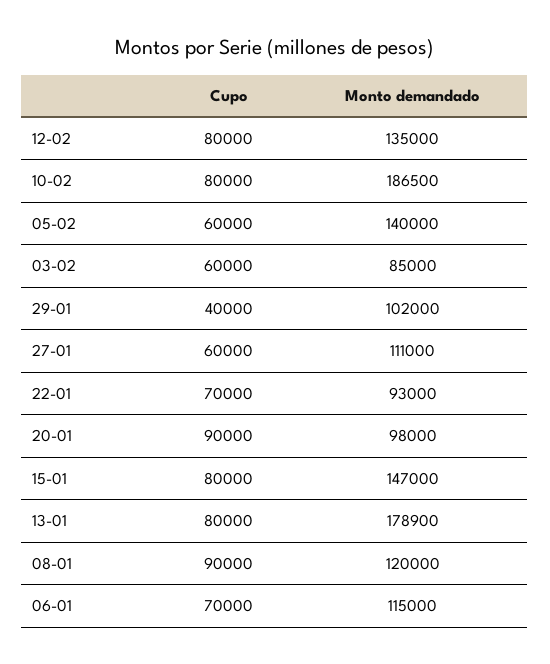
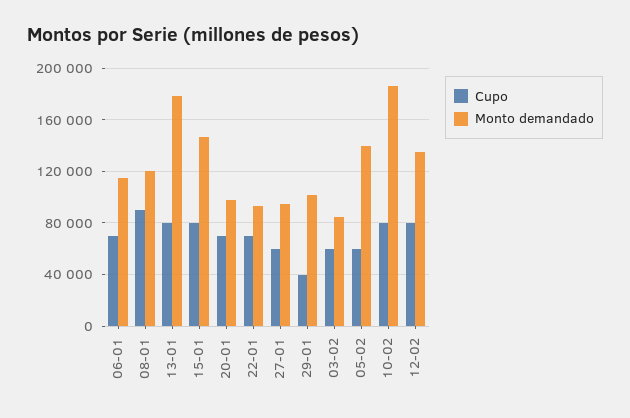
  {
    "Cupo": {
      "12-02": 80000,
      "10-02": 80000,
      "05-02": 60000,
      "03-02": 60000,
      "29-01": 40000,
      "27-01": 60000,
      "22-01": 70000,
-     "20-01": 90000,
+     "20-01": 70000,
      "15-01": 80000,
      "13-01": 80000,
      "08-01": 90000,
      "06-01": 70000
    },
    "Monto demandado": {
      "12-02": 135000,
      "10-02": 186500,
      "05-02": 140000,
      "03-02": 85000,
      "29-01": 102000,
-     "27-01": 111000,
+     "27-01": 95000,
      "22-01": 93000,
      "20-01": 98000,
      "15-01": 147000,
      "13-01": 178900,
      "08-01": 120000,
      "06-01": 115000
    }
  }

